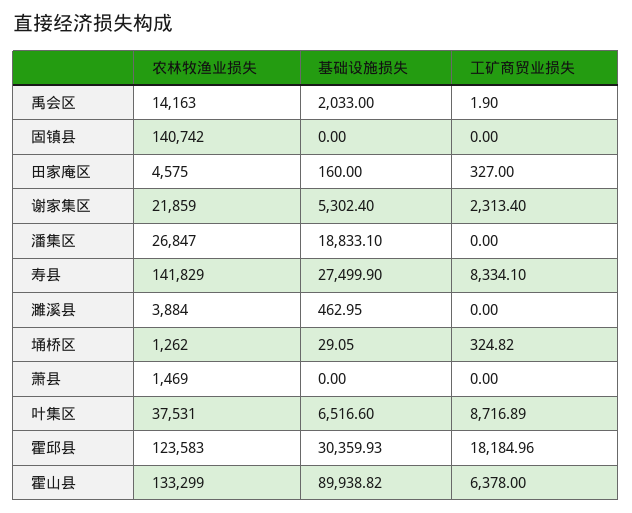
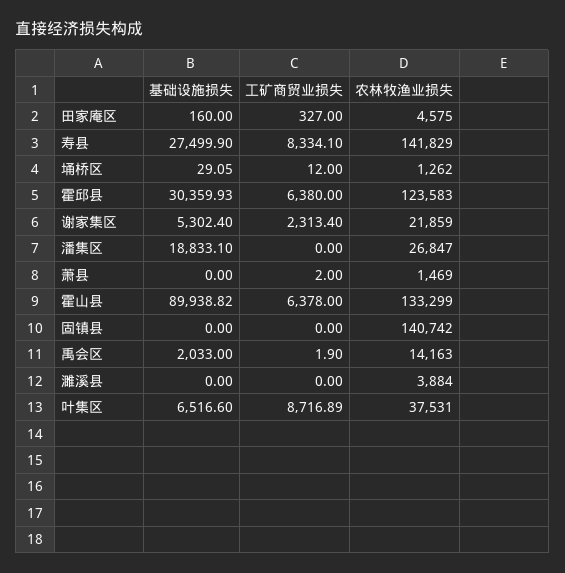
  {
    "农林牧渔业损失": {
      "禹会区": 14163,
      "固镇县": 140742,
      "田家庵区": 4575,
      "谢家集区": 21859,
      "潘集区": 26847,
      "寿县": 141829,
      "濉溪县": 3884,
      "埇桥区": 1262,
      "萧县": 1469,
      "叶集区": 37531,
      "霍邱县": 123583,
      "霍山县": 133299
    },
    "基础设施损失": {
      "禹会区": 2033,
      "固镇县": 0,
      "田家庵区": 160,
      "谢家集区": 5302.4,
      "潘集区": 18833.1,
      "寿县": 27499.9,
-     "濉溪县": 462.95,
+     "濉溪县": 0,
      "埇桥区": 29.05,
      "萧县": 0,
      "叶集区": 6516.6,
      "霍邱县": 30359.93,
      "霍山县": 89938.82
    },
    "工矿商贸业损失": {
      "禹会区": 1.9,
      "固镇县": 0,
      "田家庵区": 327,
      "谢家集区": 2313.4,
      "潘集区": 0,
      "寿县": 8334.1,
      "濉溪县": 0,
-     "埇桥区": 324.82,
+     "埇桥区": 12,
-     "萧县": 0,
+     "萧县": 2,
      "叶集区": 8716.89,
-     "霍邱县": 18184.96,
+     "霍邱县": 6380,
      "霍山县": 6378
    }
  }

